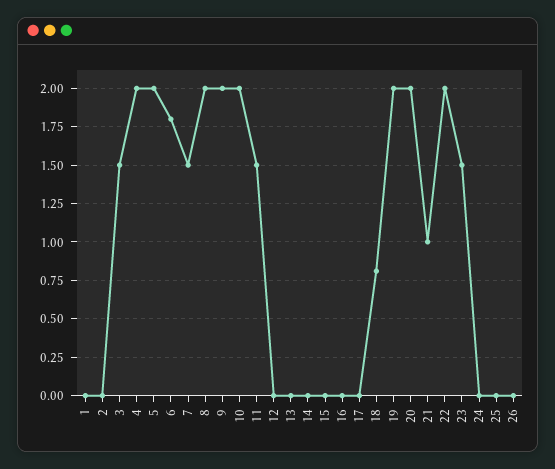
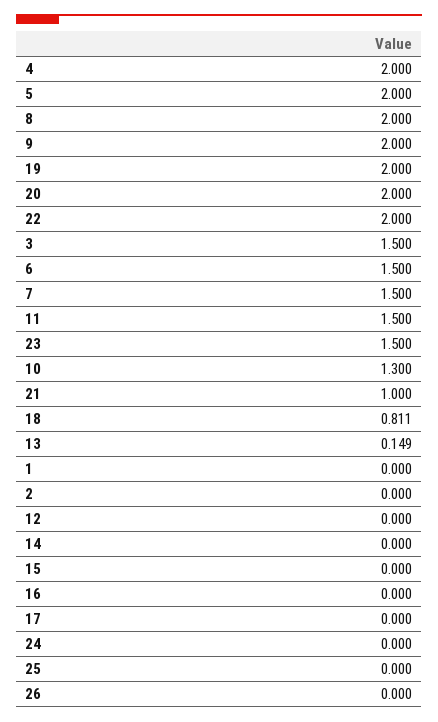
  {
    "1": 0,
    "2": 0,
    "3": 1.5,
    "4": 2,
    "5": 2,
-   "6": 1.8,
+   "6": 1.5,
    "7": 1.5,
    "8": 2,
    "9": 2,
-   "10": 2,
+   "10": 1.3,
    "11": 1.5,
    "12": 0,
-   "13": 0,
+   "13": 0.149,
    "14": 0,
    "15": 0,
    "16": 0,
    "17": 0,
    "18": 0.811,
    "19": 2,
    "20": 2,
    "21": 1,
    "22": 2,
    "23": 1.5,
    "24": 0,
    "25": 0,
    "26": 0
  }

